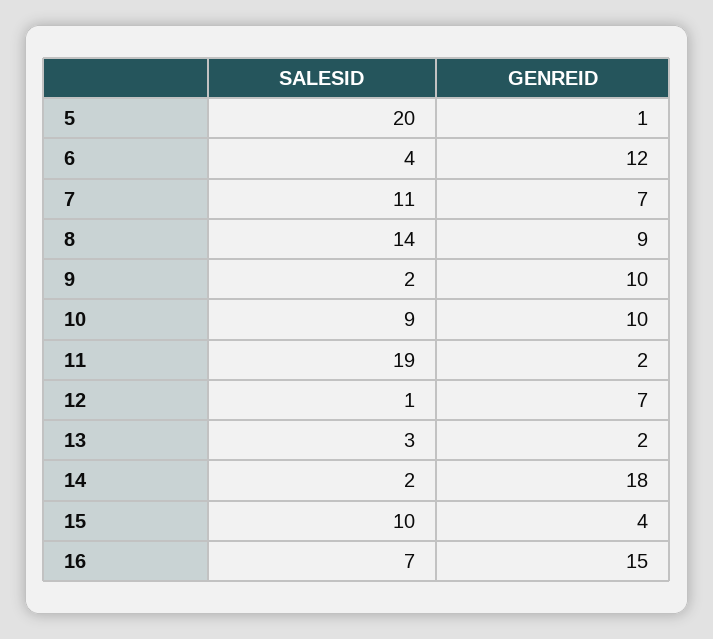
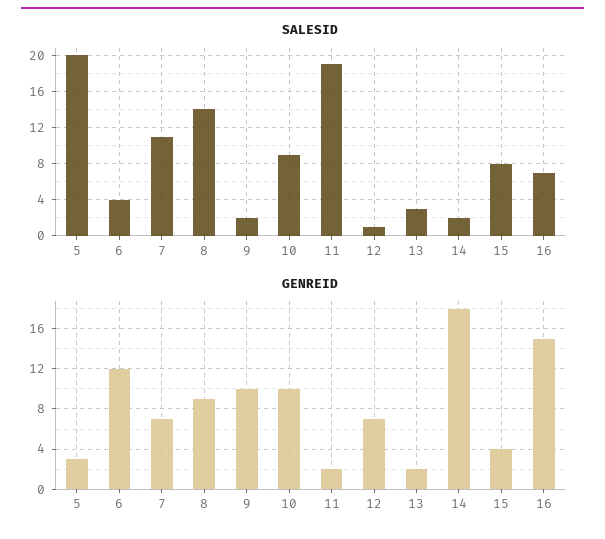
  {
    "SALESID": {
      "5": 20,
      "6": 4,
      "7": 11,
      "8": 14,
      "9": 2,
      "10": 9,
      "11": 19,
      "12": 1,
      "13": 3,
      "14": 2,
-     "15": 10,
+     "15": 8,
      "16": 7
    },
    "GENREID": {
-     "5": 1,
+     "5": 3,
      "6": 12,
      "7": 7,
      "8": 9,
      "9": 10,
      "10": 10,
      "11": 2,
      "12": 7,
      "13": 2,
      "14": 18,
      "15": 4,
      "16": 15
    }
  }

